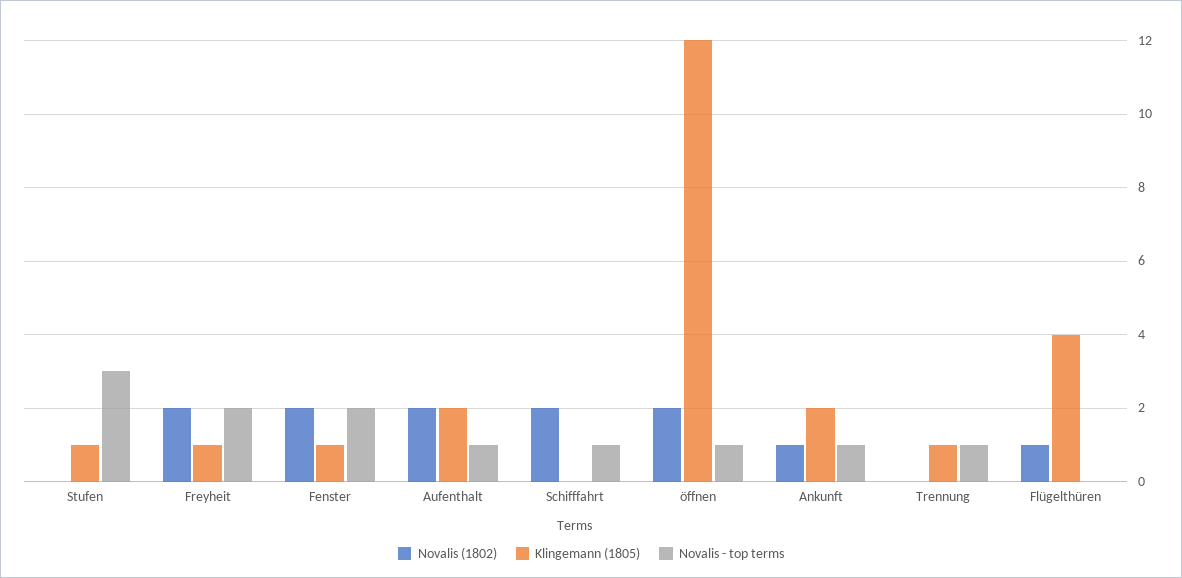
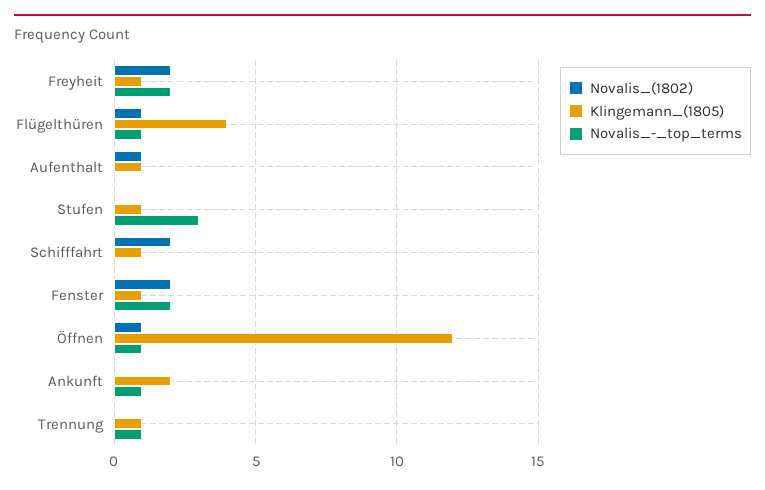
  {
    "Novalis (1802)": {
      "Stufen": 0,
      "Freyheit": 2,
      "Fenster": 2,
-     "Aufenthalt": 2,
+     "Aufenthalt": 1,
      "Schifffahrt": 2,
-     "öffnen": 2,
+     "öffnen": 1,
-     "Ankunft": 1,
+     "Ankunft": 0,
      "Trennung": 0,
      "Flügelthüren": 1
    },
    "Klingemann (1805)": {
      "Stufen": 1,
      "Freyheit": 1,
      "Fenster": 1,
-     "Aufenthalt": 2,
+     "Aufenthalt": 1,
-     "Schifffahrt": 0,
+     "Schifffahrt": 1,
      "öffnen": 12,
      "Ankunft": 2,
      "Trennung": 1,
      "Flügelthüren": 4
    },
    "Novalis - top terms": {
      "Stufen": 3,
      "Freyheit": 2,
      "Fenster": 2,
-     "Aufenthalt": 1,
+     "Aufenthalt": 0,
-     "Schifffahrt": 1,
+     "Schifffahrt": 0,
      "öffnen": 1,
      "Ankunft": 1,
      "Trennung": 1,
-     "Flügelthüren": 0
+     "Flügelthüren": 1
    }
  }

